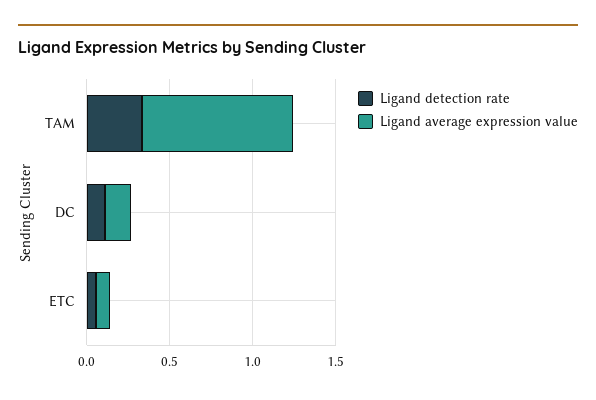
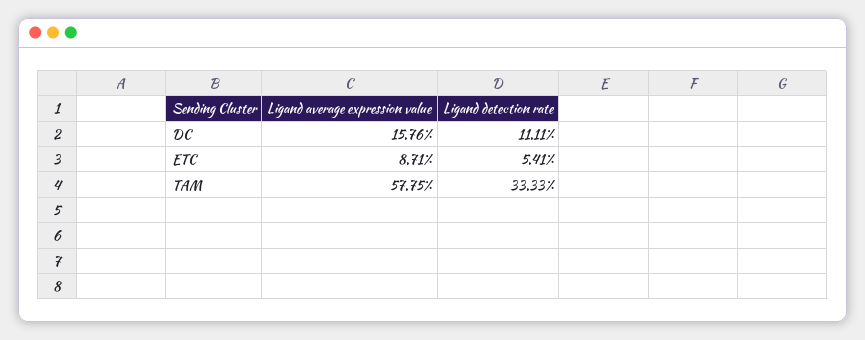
  {
    "Ligand detection rate": {
      "TAM": 0.3333,
      "DC": 0.1111,
      "ETC": 0.0541
    },
    "Ligand average expression value": {
-     "TAM": 0.9,
+     "TAM": 0.5775,
      "DC": 0.1576,
      "ETC": 0.0871
    }
  }

